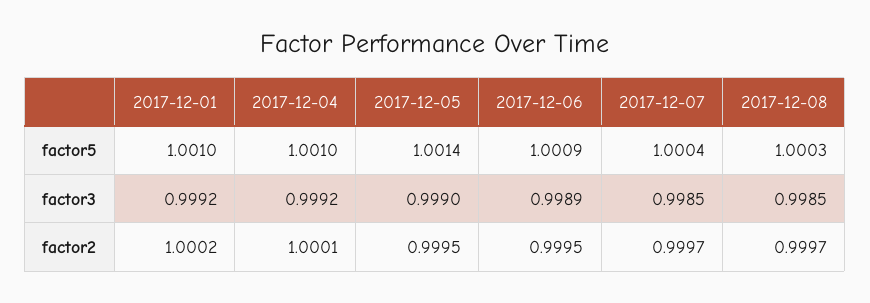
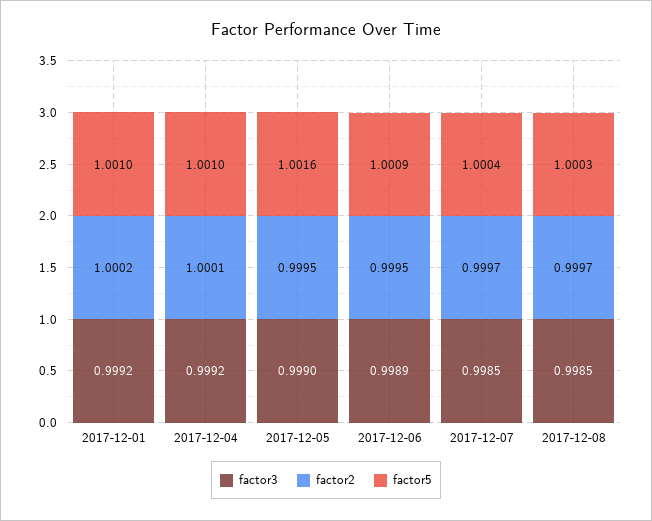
  {
    "factor5": {
      "2017-12-01": 1.001,
      "2017-12-04": 1.001,
-     "2017-12-05": 1.0014,
+     "2017-12-05": 1.0016,
      "2017-12-06": 1.0009,
      "2017-12-07": 1.0004,
      "2017-12-08": 1.0003
    },
    "factor3": {
      "2017-12-01": 0.9992,
      "2017-12-04": 0.9992,
      "2017-12-05": 0.999,
      "2017-12-06": 0.9989,
      "2017-12-07": 0.9985,
      "2017-12-08": 0.9985
    },
    "factor2": {
      "2017-12-01": 1.0002,
      "2017-12-04": 1.0001,
      "2017-12-05": 0.9995,
      "2017-12-06": 0.9995,
      "2017-12-07": 0.9997,
      "2017-12-08": 0.9997
    }
  }

